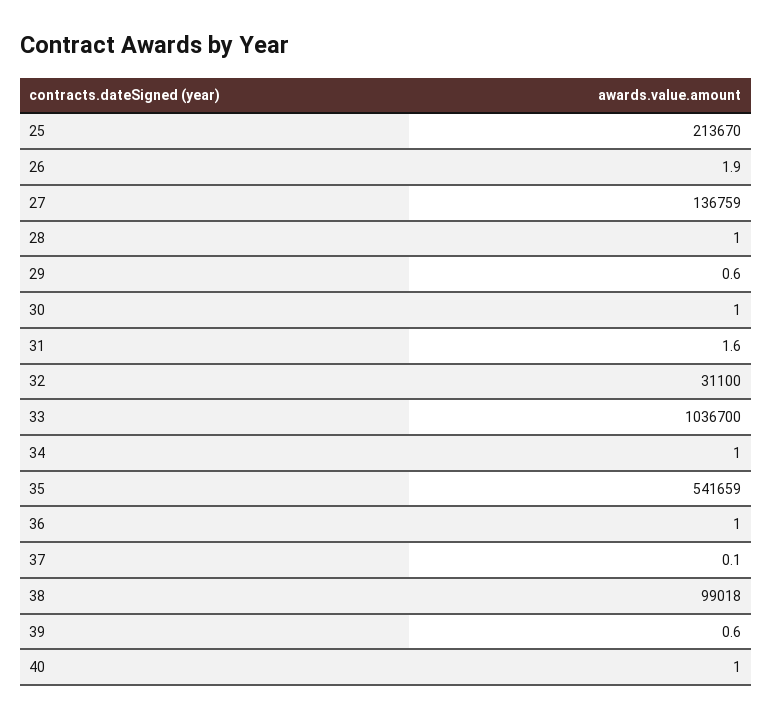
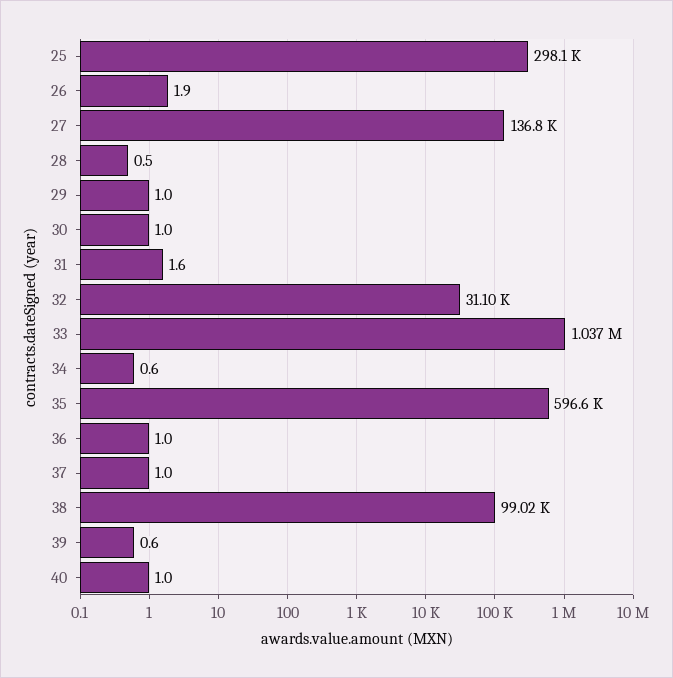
  {
-   "25": 213670,
+   "25": 298100,
    "26": 1.9,
    "27": 136759,
-   "28": 1,
+   "28": 0.5,
-   "29": 0.6,
+   "29": 1,
    "30": 1,
    "31": 1.6,
    "32": 31100,
    "33": 1036700,
-   "34": 1,
+   "34": 0.6,
-   "35": 541659,
+   "35": 596600,
    "36": 1,
-   "37": 0.1,
+   "37": 1,
    "38": 99018,
    "39": 0.6,
    "40": 1
  }

